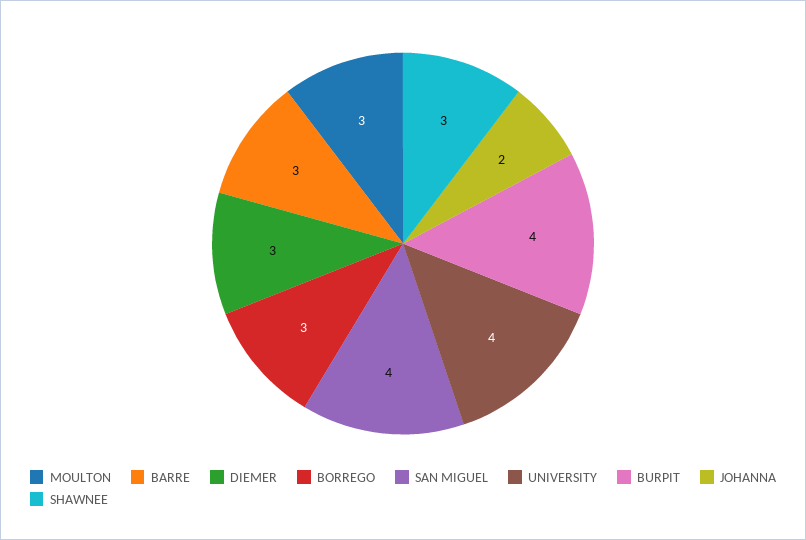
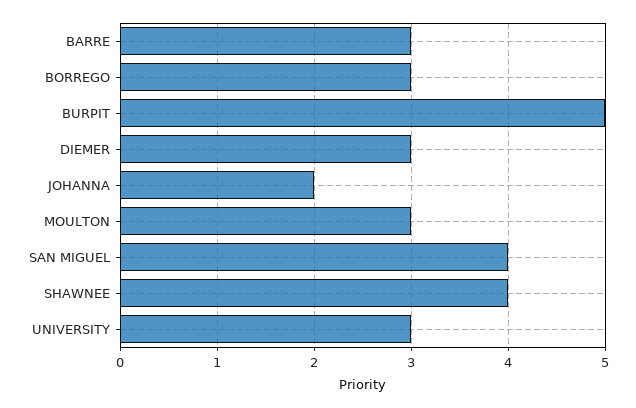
  {
    "MOULTON": 3,
    "BARRE": 3,
    "DIEMER": 3,
    "BORREGO": 3,
    "SAN MIGUEL": 4,
-   "UNIVERSITY": 4,
+   "UNIVERSITY": 3,
-   "BURPIT": 4,
+   "BURPIT": 5,
    "JOHANNA": 2,
-   "SHAWNEE": 3
+   "SHAWNEE": 4
  }

